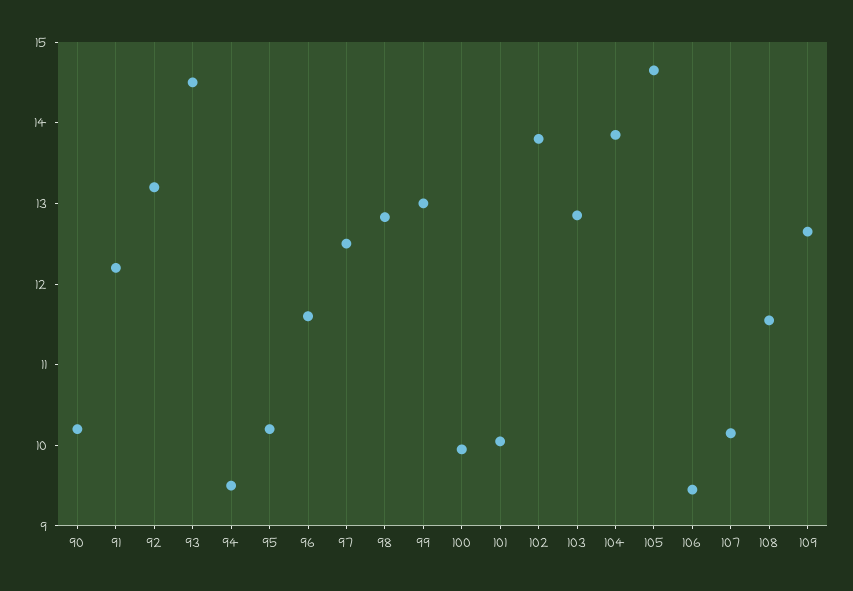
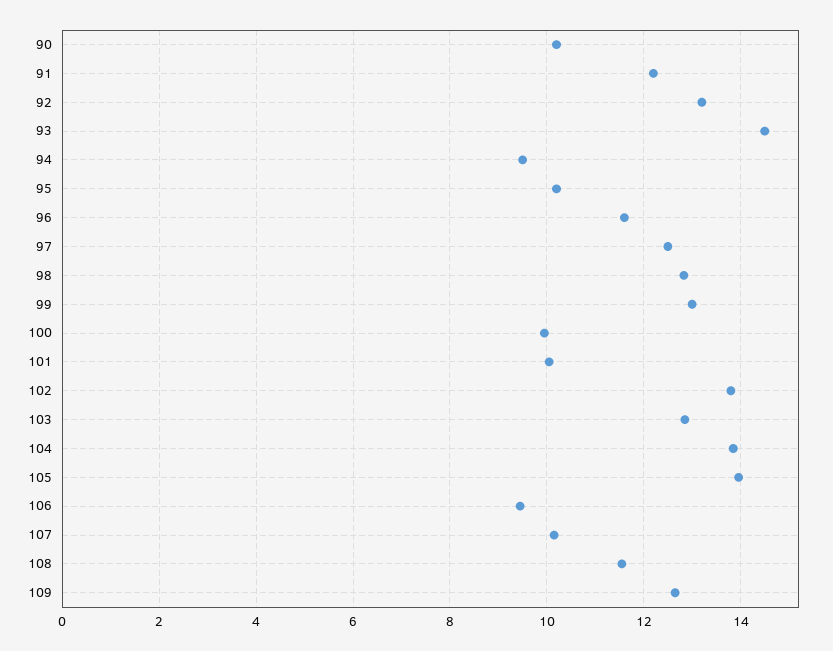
  {
    "90": 10.2,
    "91": 12.2,
    "92": 13.2,
    "93": 14.6,
    "94": 9.6,
    "95": 10.2,
    "96": 11.6,
    "97": 12.6,
    "98": 12.8,
    "99": 13,
    "100": 10,
    "101": 10,
    "102": 13.8,
    "103": 12.8,
    "104": 13.8,
-   "105": 14.6,
+   "105": 14,
    "106": 9.4,
    "107": 10.2,
    "108": 11.6,
    "109": 12.6
  }

